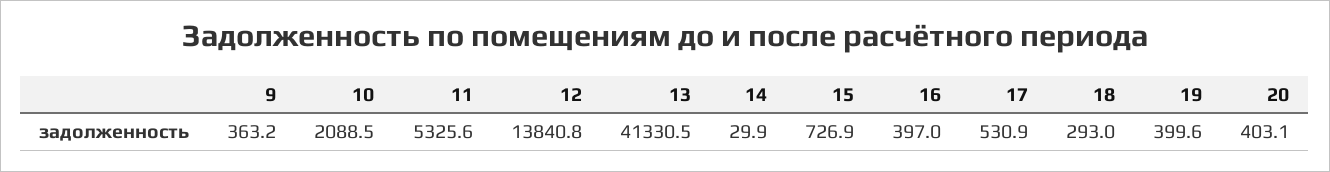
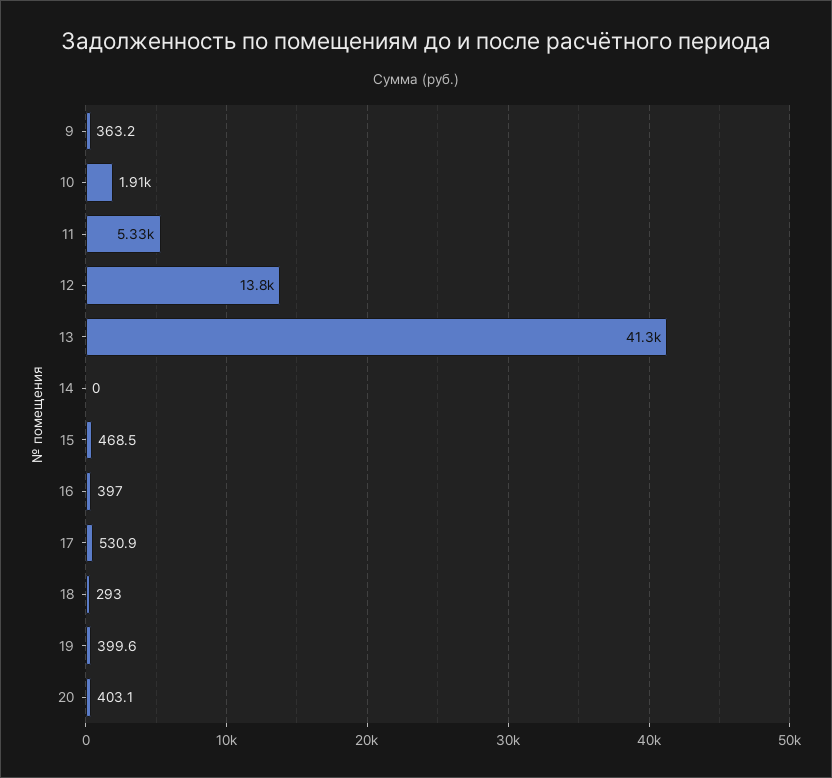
  {
    "9": 363.2,
-   "10": 2088.5,
+   "10": 1910,
    "11": 5325.6,
    "12": 13840.8,
    "13": 41330.5,
-   "14": 29.9,
+   "14": 0,
-   "15": 726.9,
+   "15": 468.5,
    "16": 397,
    "17": 530.9,
    "18": 293,
    "19": 399.6,
    "20": 403.1
  }

